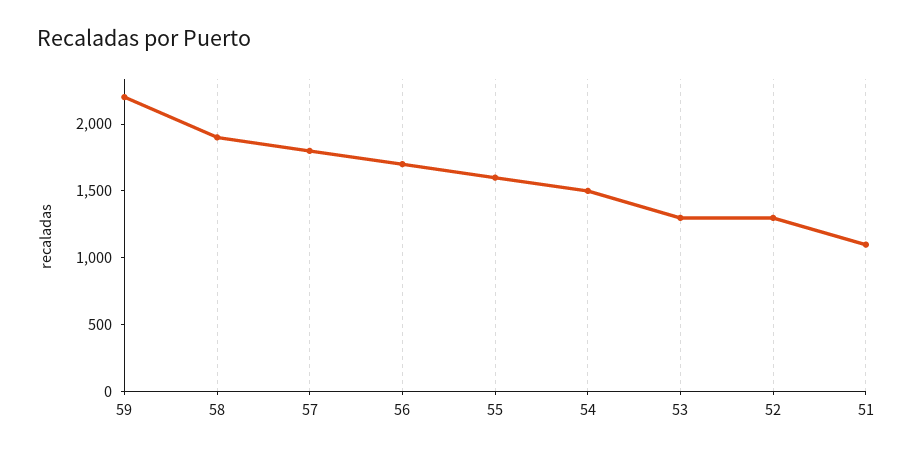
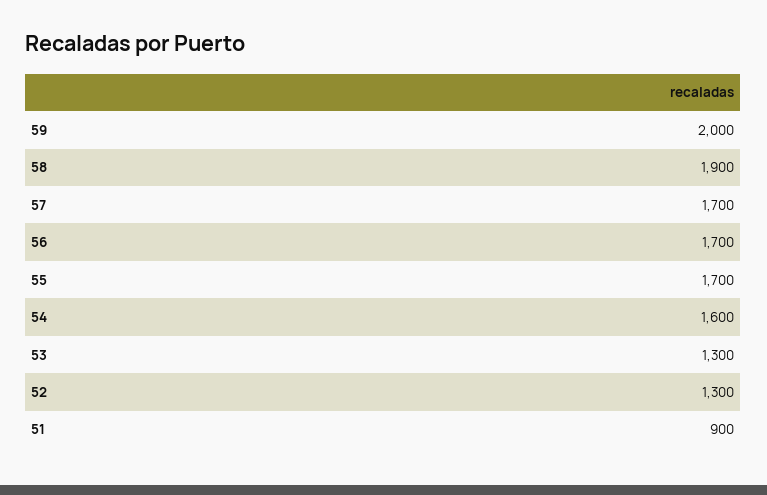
  {
-   "59": 2200,
+   "59": 2000,
    "58": 1900,
-   "57": 1800,
+   "57": 1700,
    "56": 1700,
-   "55": 1600,
+   "55": 1700,
-   "54": 1500,
+   "54": 1600,
    "53": 1300,
    "52": 1300,
-   "51": 1100
+   "51": 900
  }

